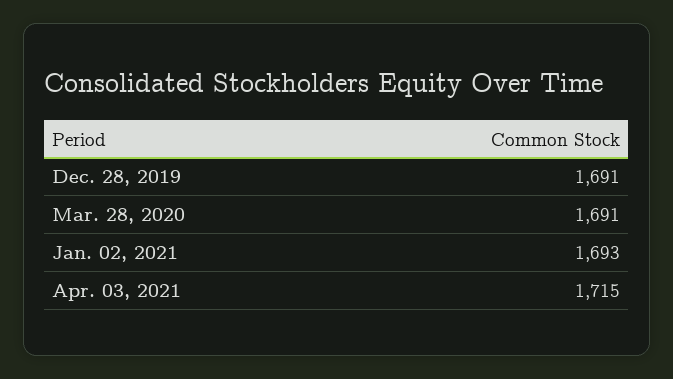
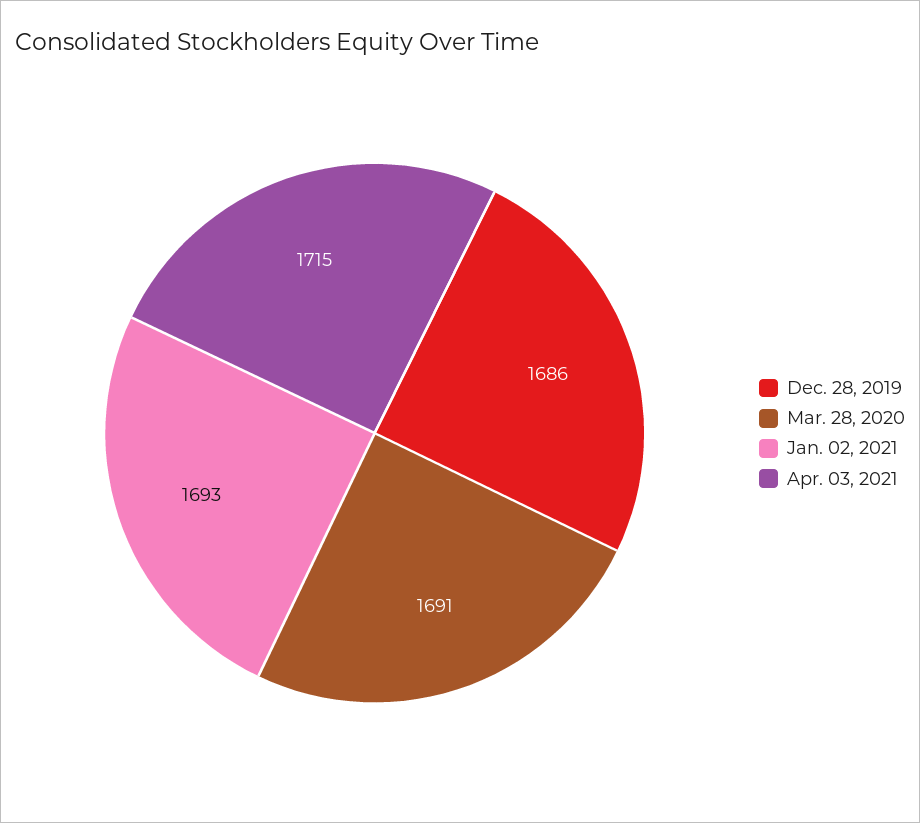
  {
-   "Dec. 28, 2019": 1691,
+   "Dec. 28, 2019": 1686,
    "Mar. 28, 2020": 1691,
    "Jan. 02, 2021": 1693,
    "Apr. 03, 2021": 1715
  }

